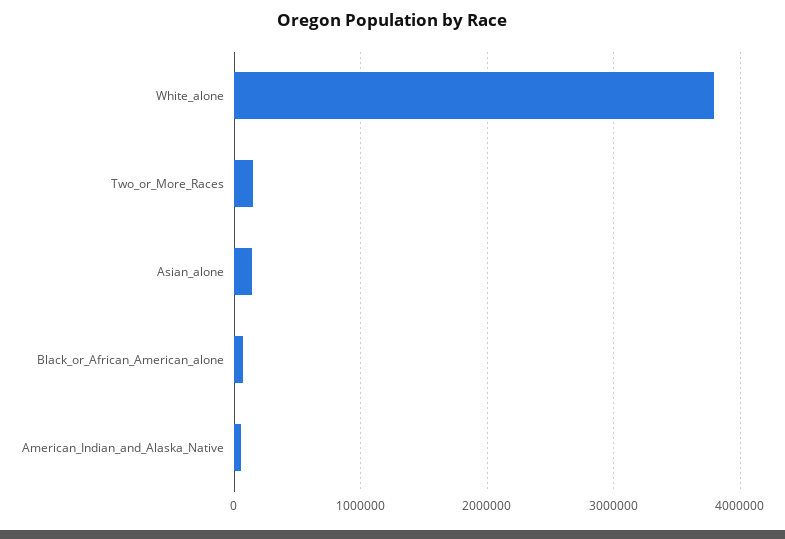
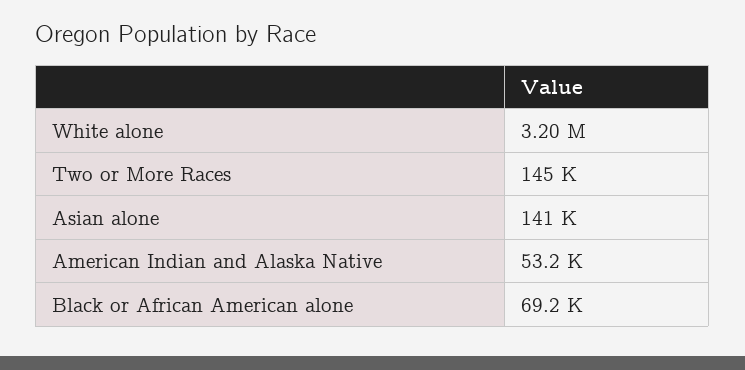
  {
-   "White_alone": 3800000,
+   "White_alone": 3200000,
    "Two_or_More_Races": 145000,
    "Asian_alone": 141000,
    "Black_or_African_American_alone": 69200,
    "American_Indian_and_Alaska_Native": 53200
  }

